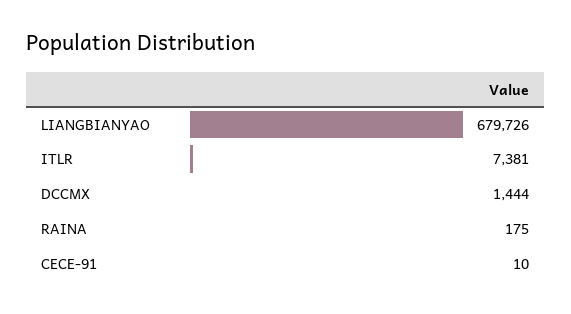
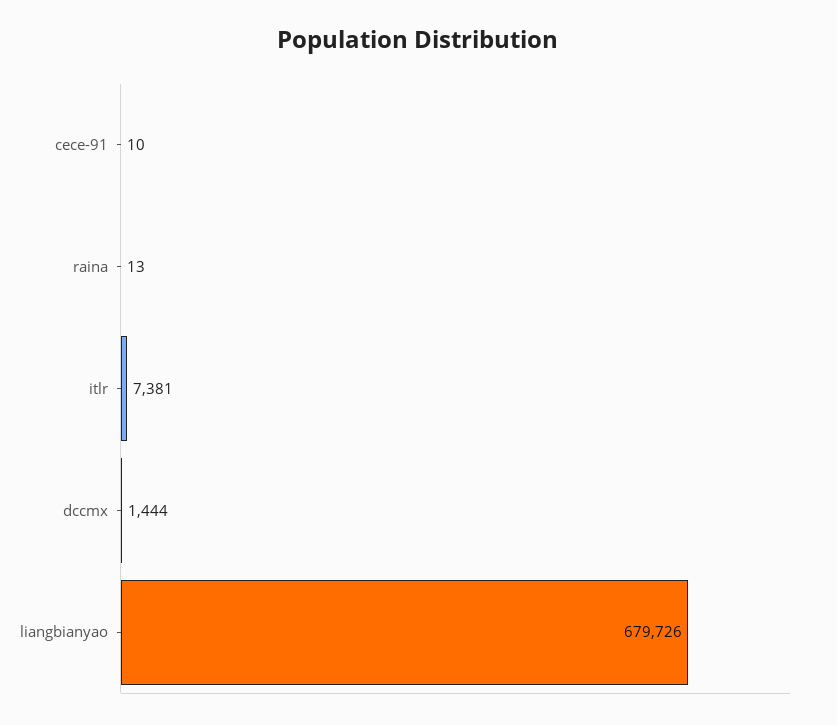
  {
    "LIANGBIANYAO": 679726,
    "ITLR": 7381,
    "DCCMX": 1444,
-   "RAINA": 175,
+   "RAINA": 13,
    "CECE-91": 10
  }

